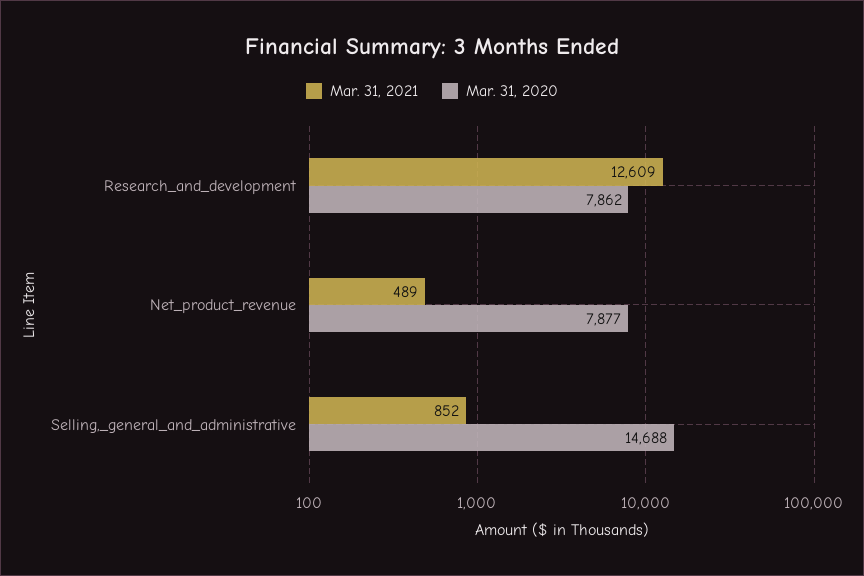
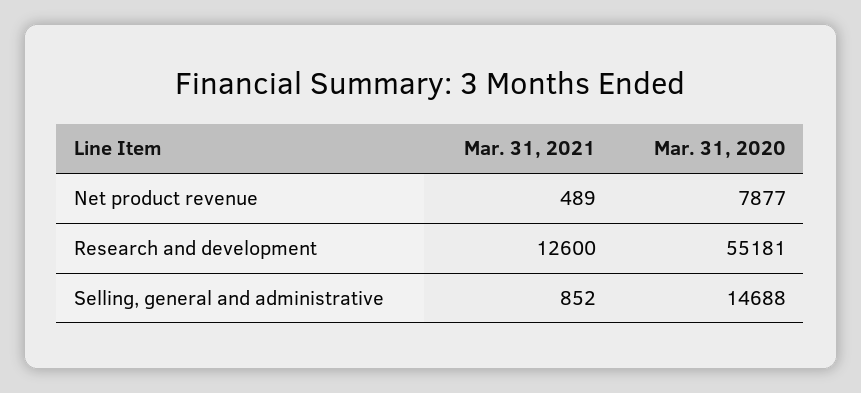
  {
    "Mar. 31, 2021": {
-     "Research_and_development": 12609,
+     "Research_and_development": 12600,
      "Net_product_revenue": 489,
      "Selling,_general_and_administrative": 852
    },
    "Mar. 31, 2020": {
-     "Research_and_development": 7862,
+     "Research_and_development": 55181,
      "Net_product_revenue": 7877,
      "Selling,_general_and_administrative": 14688
    }
  }

